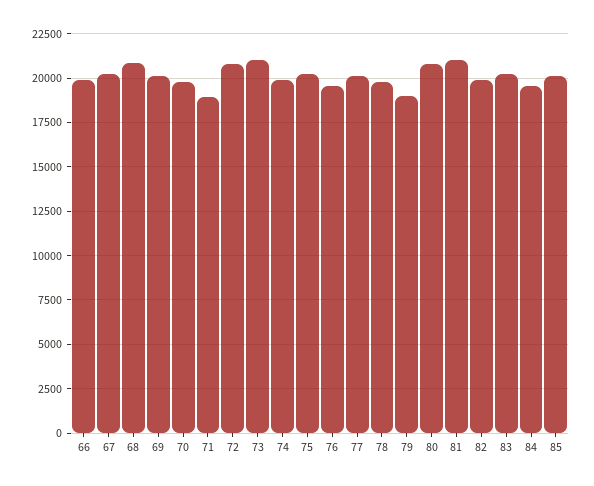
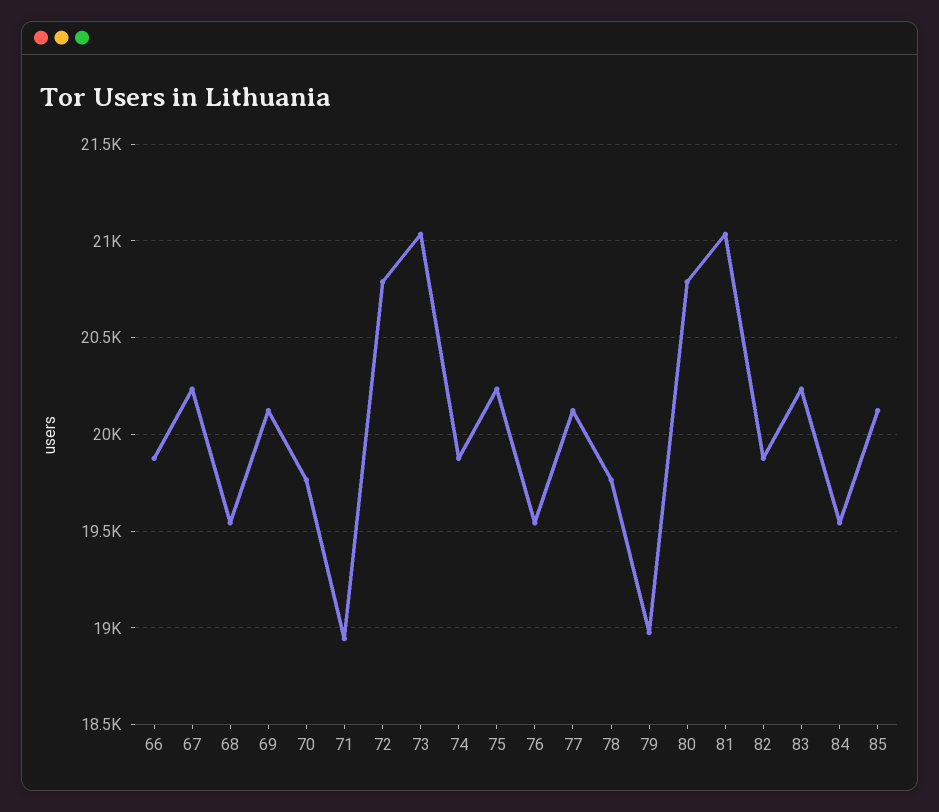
  {
    "66": 19900,
    "67": 20250,
-   "68": 21000,
+   "68": 19550,
    "69": 20100,
    "70": 19750,
    "71": 18950,
    "72": 20800,
    "73": 21050,
    "74": 19900,
    "75": 20250,
    "76": 19550,
    "77": 20100,
    "78": 19750,
    "79": 19000,
    "80": 20800,
    "81": 21050,
    "82": 19900,
    "83": 20250,
    "84": 19550,
    "85": 20100
  }

